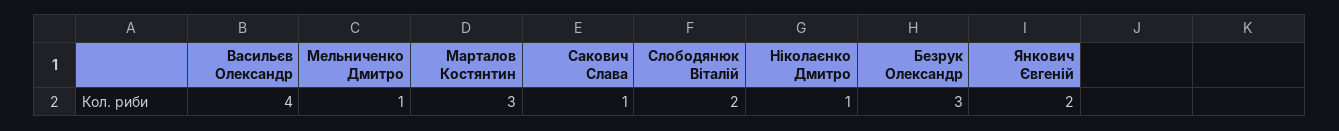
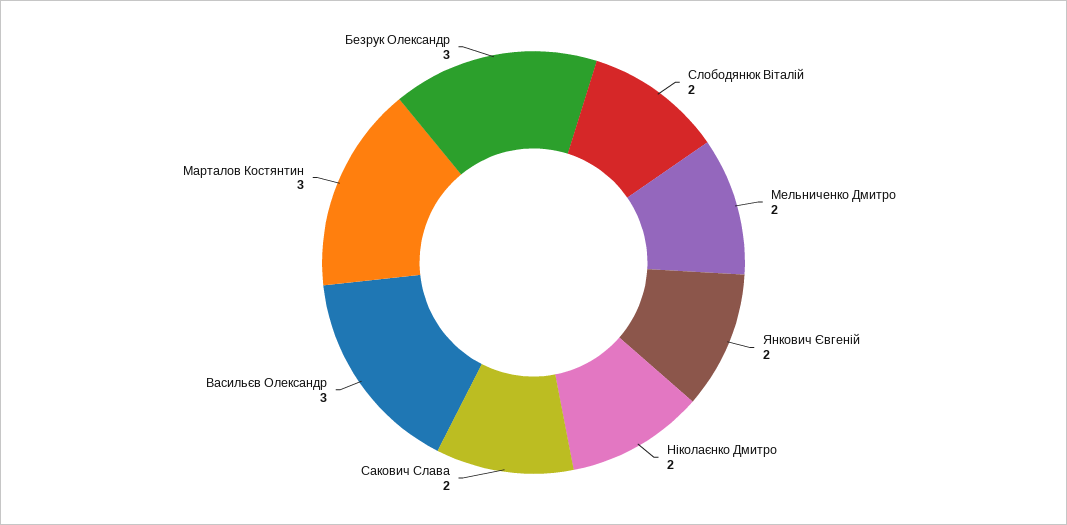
  {
-   "Васильєв Олександр": 4,
+   "Васильєв Олександр": 3,
-   "Мельниченко Дмитро": 1,
+   "Мельниченко Дмитро": 2,
    "Марталов Костянтин": 3,
-   "Сакович Слава": 1,
+   "Сакович Слава": 2,
    "Слободянюк Віталій": 2,
-   "Ніколаєнко Дмитро": 1,
+   "Ніколаєнко Дмитро": 2,
    "Безрук Олександр": 3,
    "Янкович Євгеній": 2
  }

